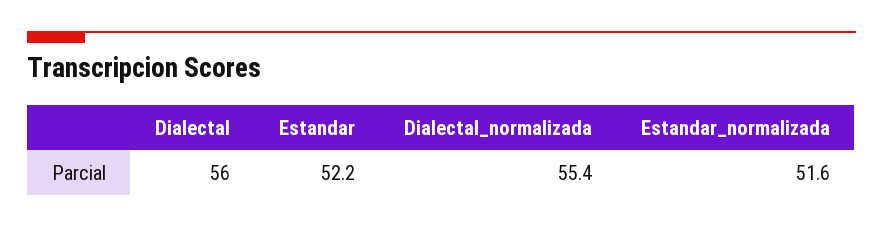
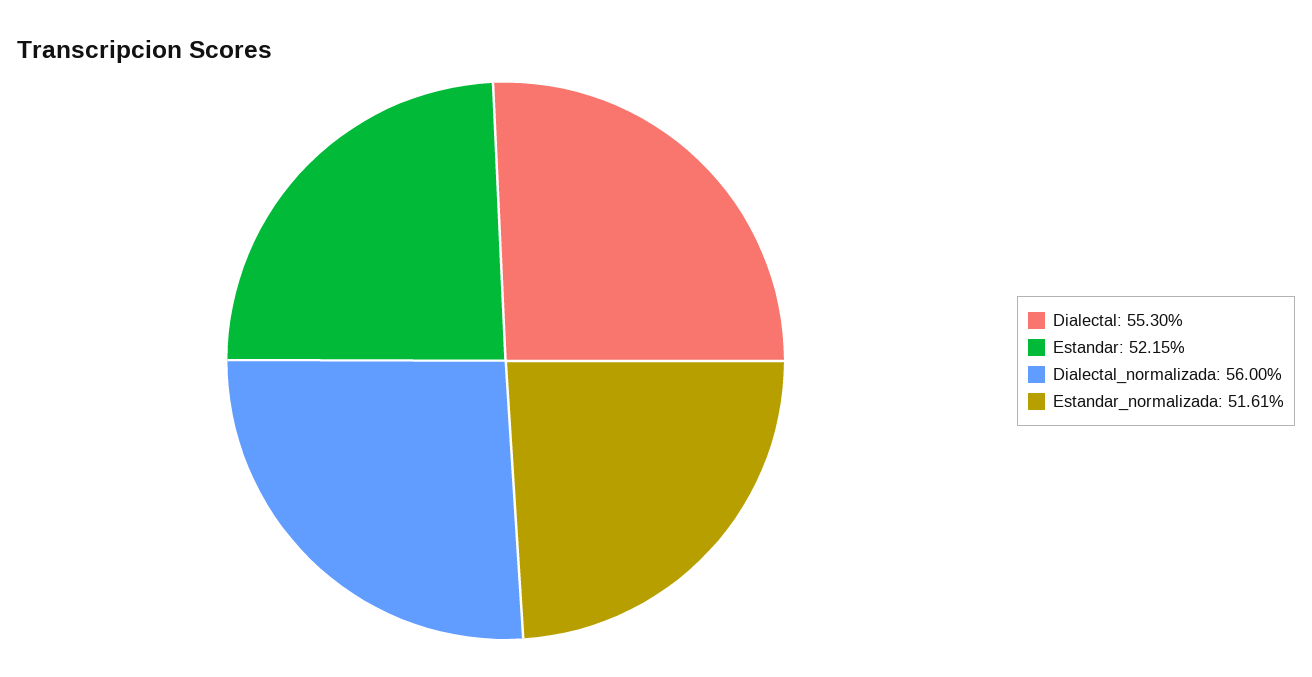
  {
-   "Dialectal": 56,
+   "Dialectal": 55.3,
    "Estandar": 52.15,
-   "Dialectal_normalizada": 55.4,
+   "Dialectal_normalizada": 56,
    "Estandar_normalizada": 51.61
  }

